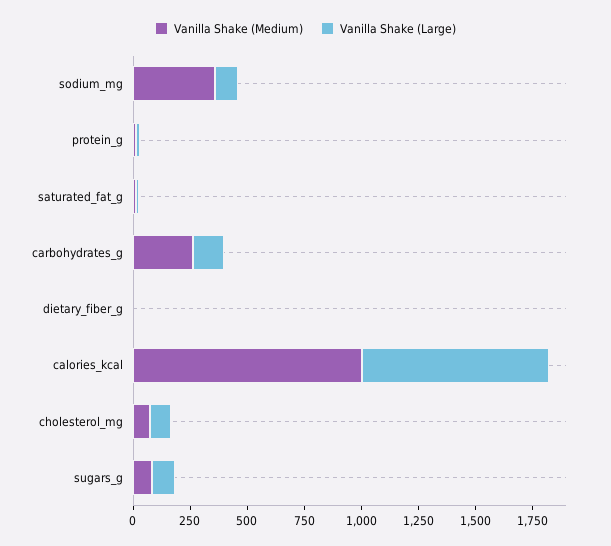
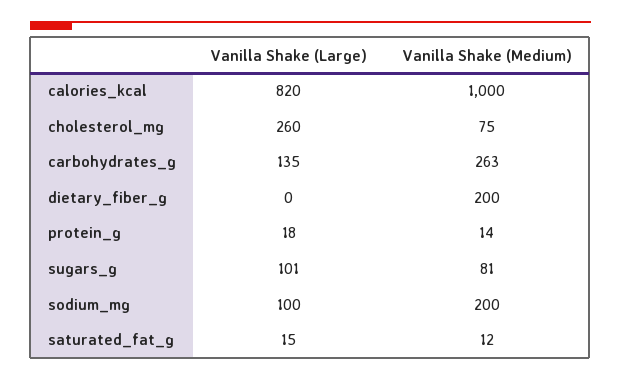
  {
    "Vanilla Shake (Medium)": {
-     "sodium_mg": 350,
+     "sodium_mg": 200,
      "protein_g": 14,
      "saturated_fat_g": 12,
      "carbohydrates_g": 263,
-     "dietary_fiber_g": 0,
+     "dietary_fiber_g": 200,
      "calories_kcal": 1000,
      "cholesterol_mg": 75,
      "sugars_g": 81
    },
    "Vanilla Shake (Large)": {
      "sodium_mg": 100,
      "protein_g": 18,
      "saturated_fat_g": 15,
      "carbohydrates_g": 135,
      "dietary_fiber_g": 0,
      "calories_kcal": 820,
-     "cholesterol_mg": 100,
+     "cholesterol_mg": 260,
      "sugars_g": 101
    }
  }

